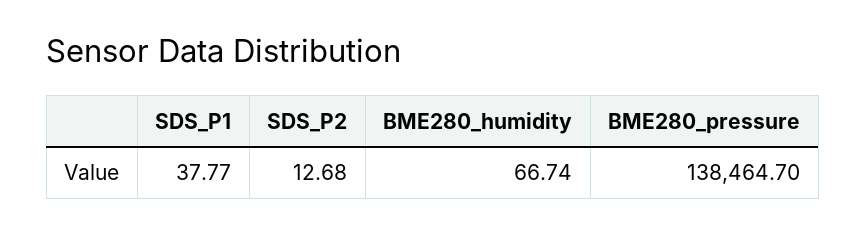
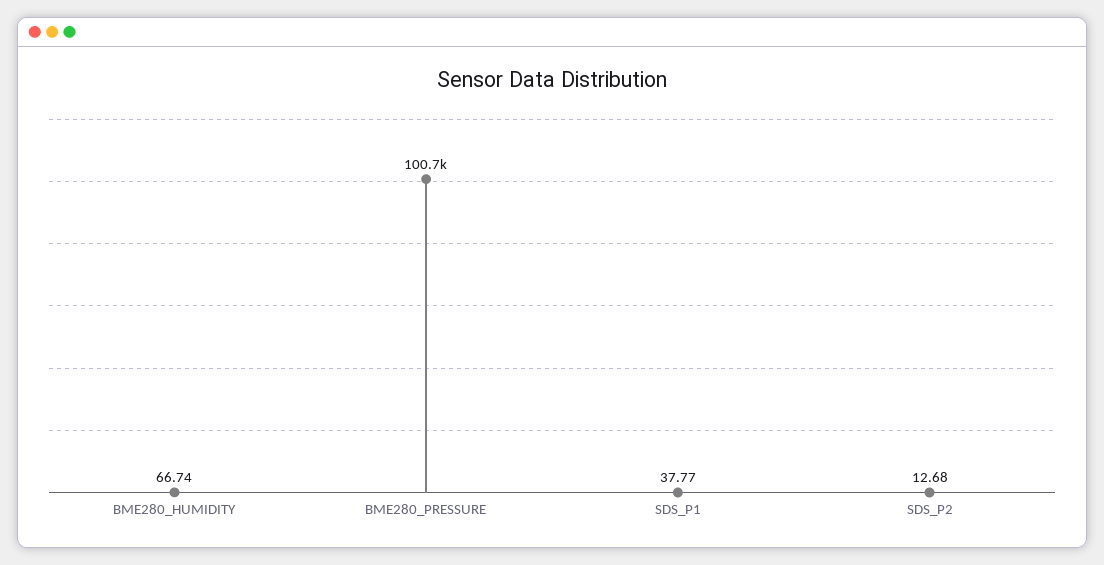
  {
    "SDS_P1": 37.77,
    "SDS_P2": 12.68,
    "BME280_humidity": 66.74,
-   "BME280_pressure": 138464.7
+   "BME280_pressure": 100700
  }

